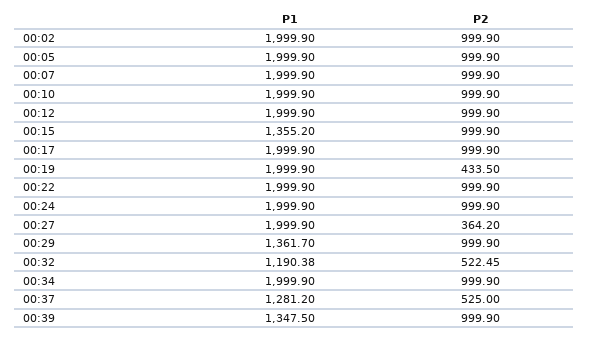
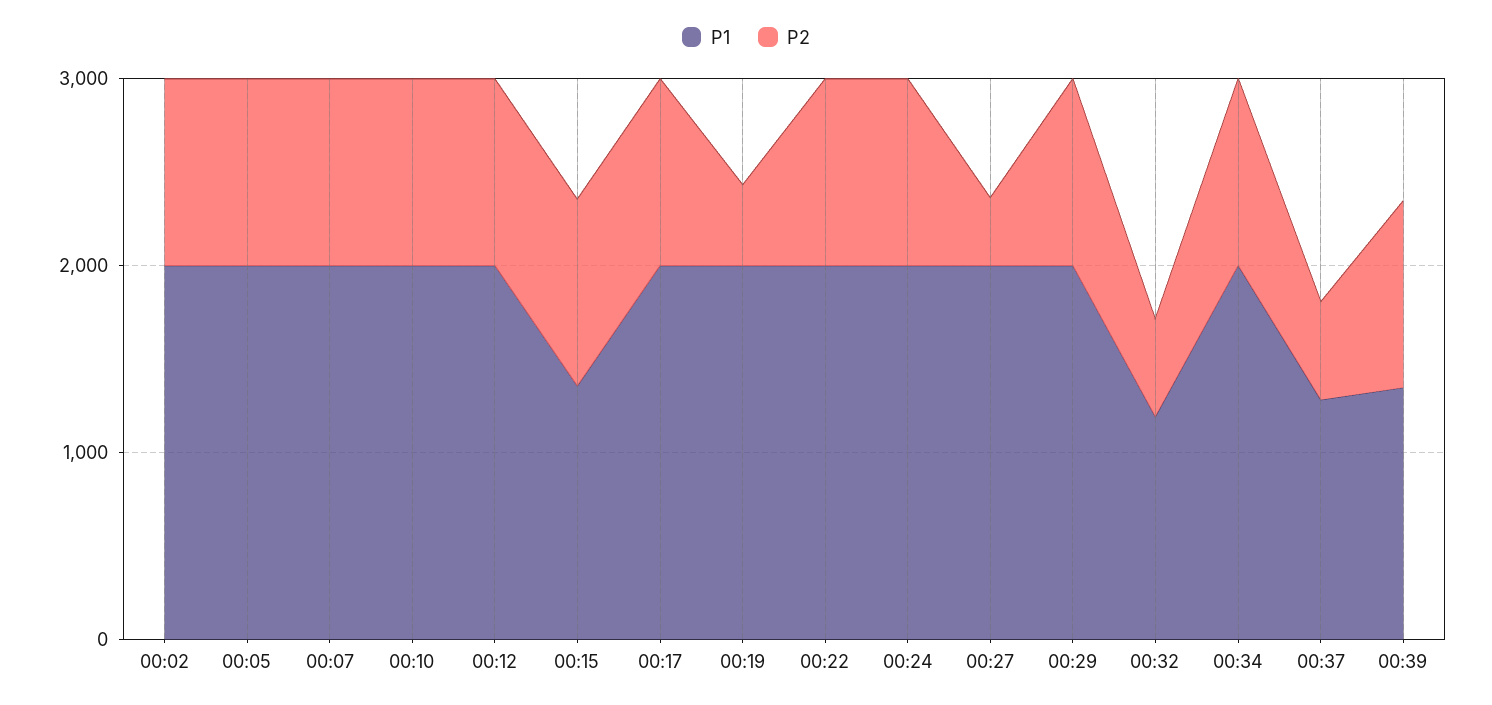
  {
    "P1": {
      "00:02": 1999.9,
      "00:05": 1999.9,
      "00:07": 1999.9,
      "00:10": 1999.9,
      "00:12": 1999.9,
      "00:15": 1355.2,
      "00:17": 1999.9,
      "00:19": 1999.9,
      "00:22": 1999.9,
      "00:24": 1999.9,
      "00:27": 1999.9,
-     "00:29": 1361.7,
+     "00:29": 2000,
      "00:32": 1190.38,
      "00:34": 1999.9,
      "00:37": 1281.2,
      "00:39": 1347.5
    },
    "P2": {
      "00:02": 999.9,
      "00:05": 999.9,
      "00:07": 999.9,
      "00:10": 999.9,
      "00:12": 999.9,
      "00:15": 999.9,
      "00:17": 999.9,
      "00:19": 433.5,
      "00:22": 999.9,
      "00:24": 999.9,
      "00:27": 364.2,
      "00:29": 999.9,
      "00:32": 522.45,
      "00:34": 999.9,
      "00:37": 525,
      "00:39": 999.9
    }
  }

